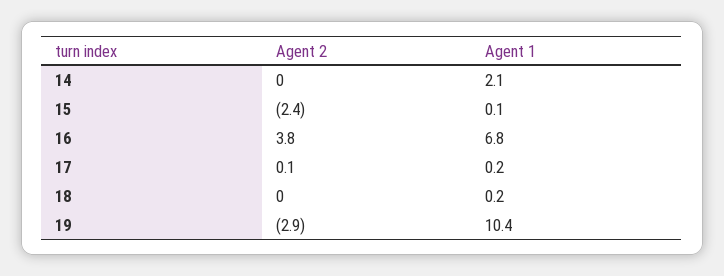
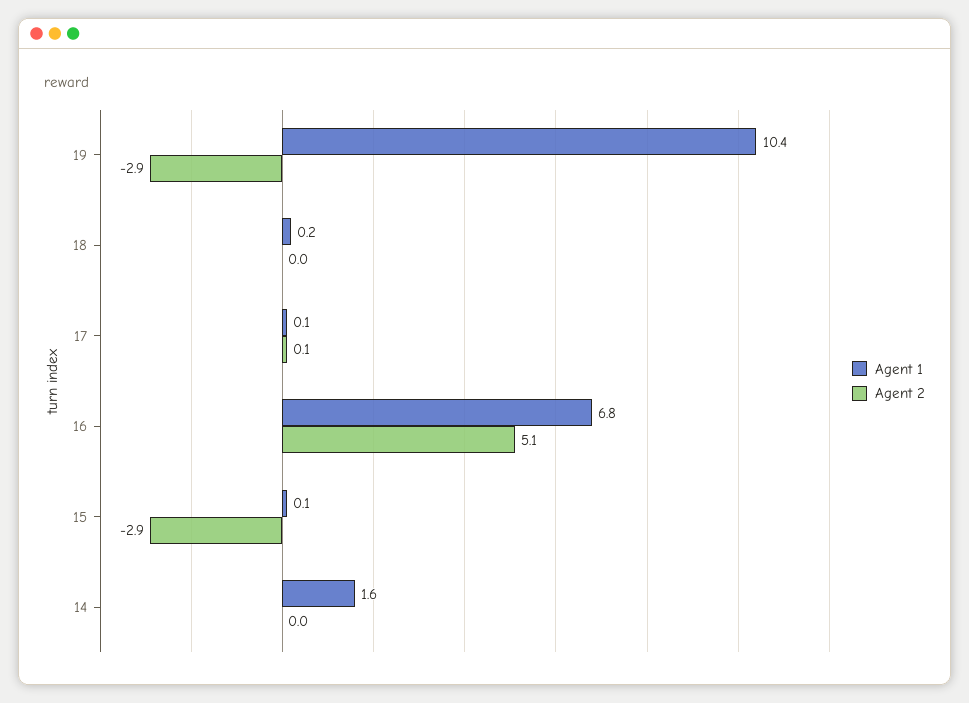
  {
    "Agent 2": {
      "14": 0,
-     "15": -2.4,
+     "15": -2.9,
-     "16": 3.8,
+     "16": 5.1,
      "17": 0.1,
      "18": 0,
      "19": -2.9
    },
    "Agent 1": {
-     "14": 2.1,
+     "14": 1.6,
      "15": 0.1,
      "16": 6.8,
-     "17": 0.2,
+     "17": 0.1,
      "18": 0.2,
      "19": 10.4
    }
  }

